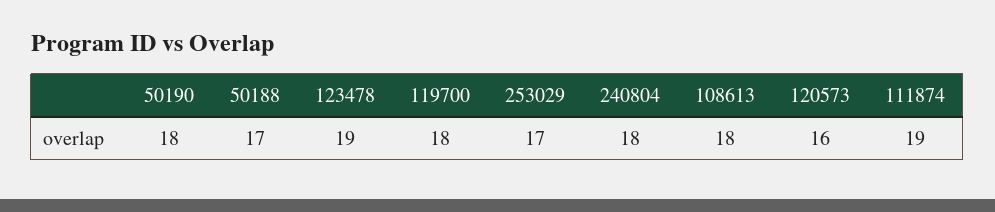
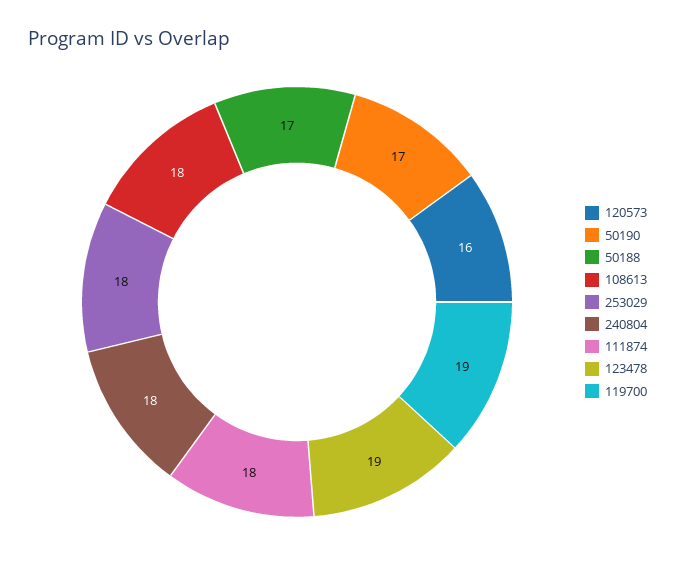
  {
-   "50190": 18,
+   "50190": 17,
    "50188": 17,
    "123478": 19,
-   "119700": 18,
+   "119700": 19,
-   "253029": 17,
+   "253029": 18,
    "240804": 18,
    "108613": 18,
    "120573": 16,
-   "111874": 19
+   "111874": 18
  }

